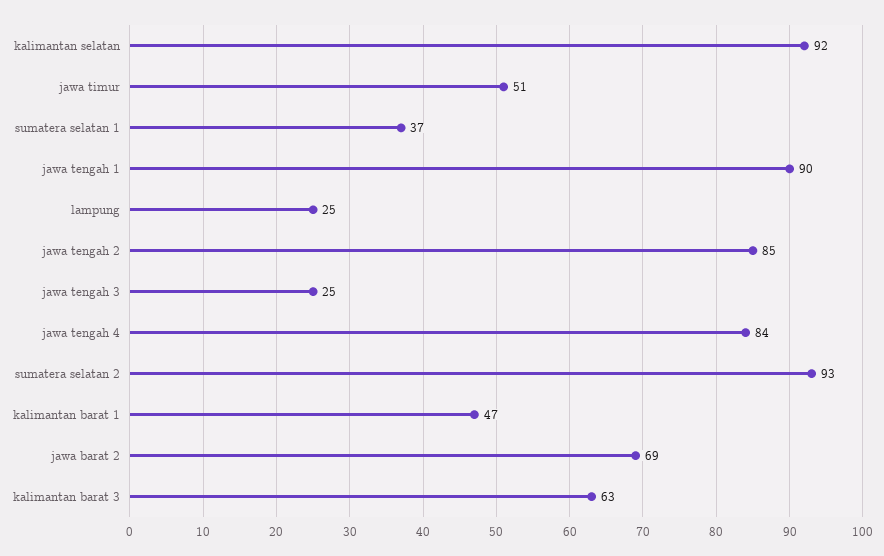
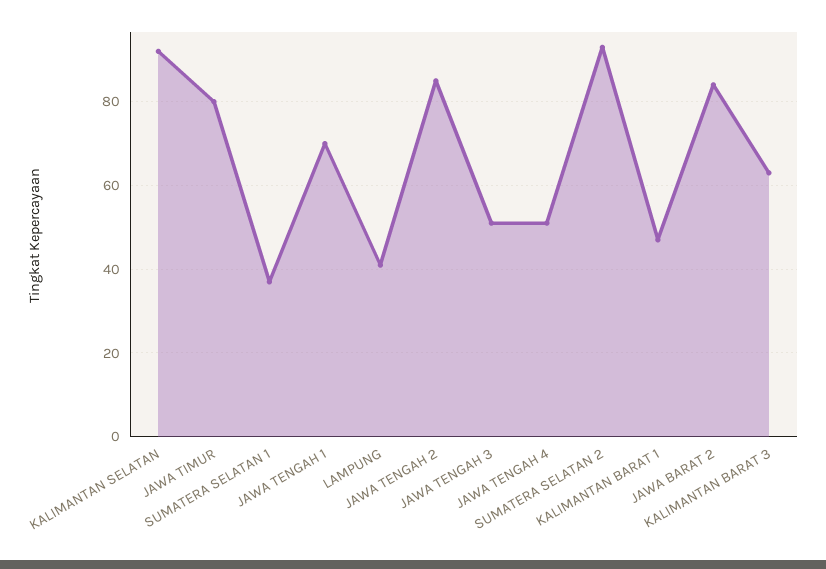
  {
    "kalimantan selatan": 92,
-   "jawa timur": 51,
+   "jawa timur": 80,
    "sumatera selatan 1": 37,
-   "jawa tengah 1": 90,
+   "jawa tengah 1": 70,
-   "lampung": 25,
+   "lampung": 40,
    "jawa tengah 2": 85,
-   "jawa tengah 3": 25,
+   "jawa tengah 3": 50,
-   "jawa tengah 4": 84,
+   "jawa tengah 4": 50,
    "sumatera selatan 2": 93,
    "kalimantan barat 1": 47,
-   "jawa barat 2": 69,
+   "jawa barat 2": 85,
    "kalimantan barat 3": 63
  }

